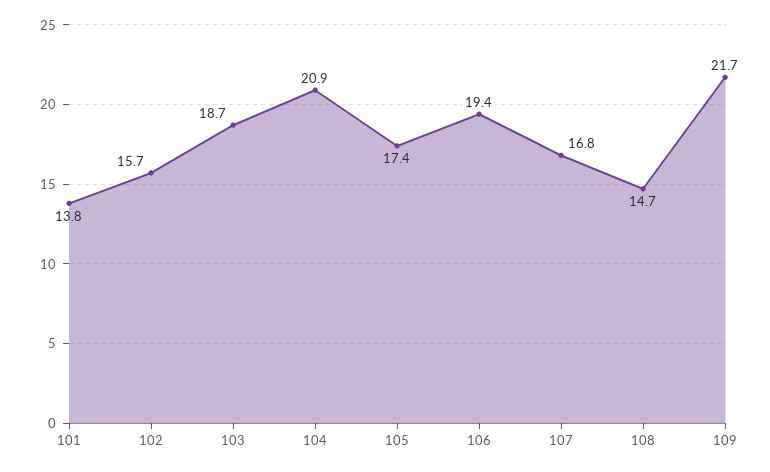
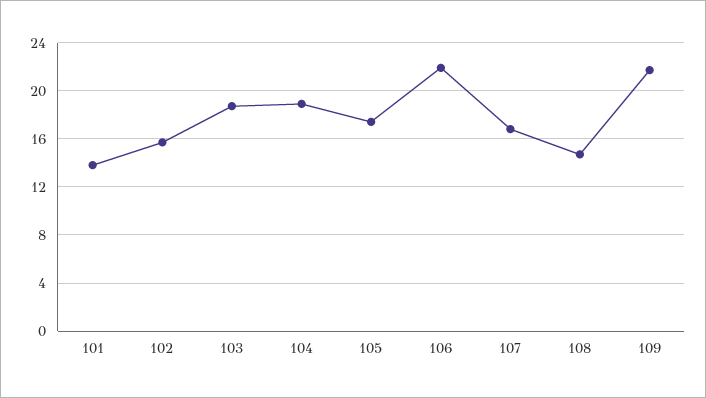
  {
    "101": 13.8,
    "102": 15.7,
    "103": 18.7,
-   "104": 20.9,
+   "104": 19,
    "105": 17.4,
-   "106": 19.4,
+   "106": 22,
    "107": 16.8,
    "108": 14.7,
    "109": 21.7
  }

